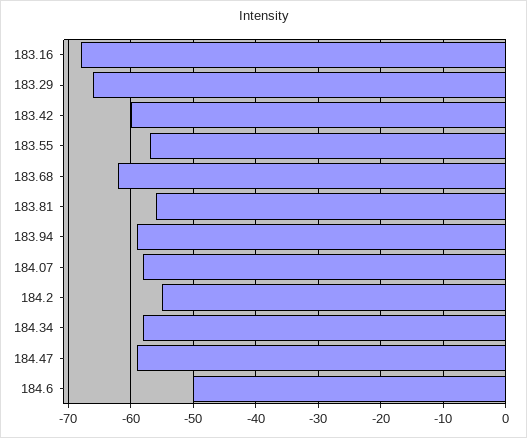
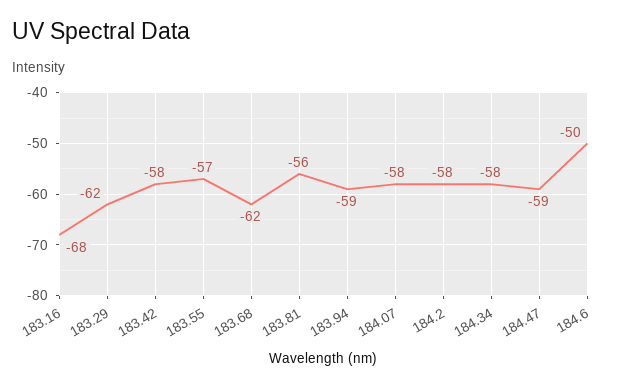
  {
    "183.16": -68,
-   "183.29": -66,
+   "183.29": -62,
-   "183.42": -60,
+   "183.42": -58,
    "183.55": -57,
    "183.68": -62,
    "183.81": -56,
    "183.94": -59,
    "184.07": -58,
-   "184.2": -55,
+   "184.2": -58,
    "184.34": -58,
    "184.47": -59,
    "184.6": -50
  }

